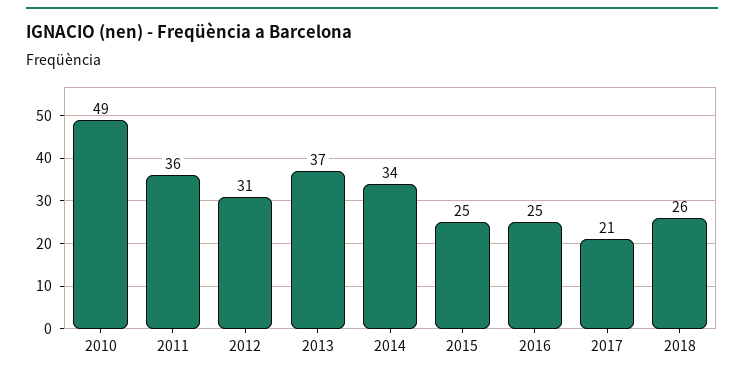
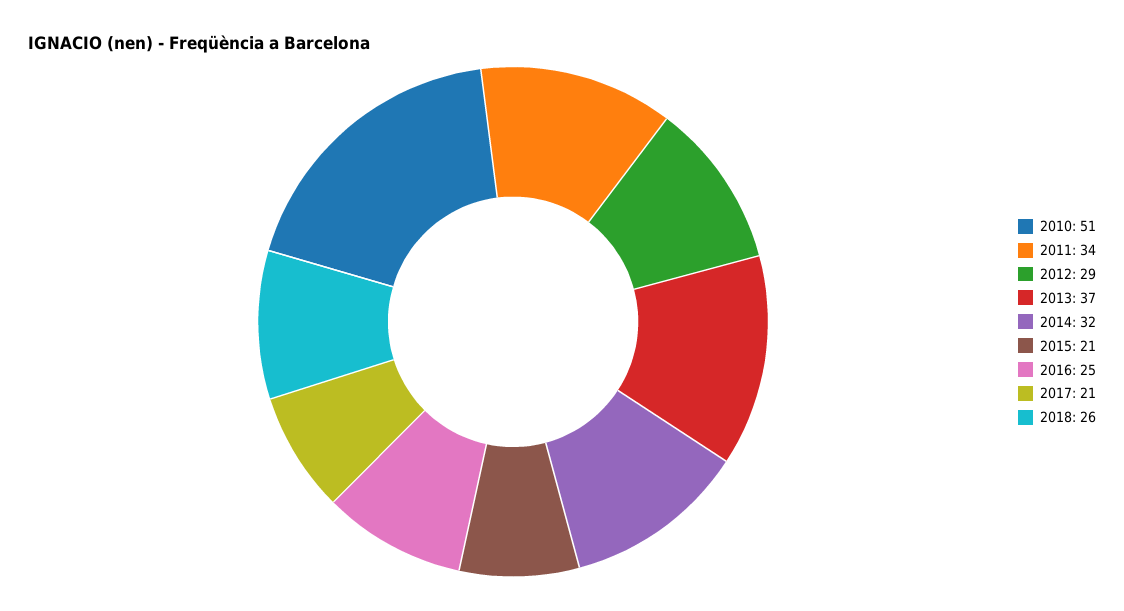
  {
-   "2010": 49,
+   "2010": 51,
-   "2011": 36,
+   "2011": 34,
-   "2012": 31,
+   "2012": 29,
    "2013": 37,
-   "2014": 34,
+   "2014": 32,
-   "2015": 25,
+   "2015": 21,
    "2016": 25,
    "2017": 21,
    "2018": 26
  }

